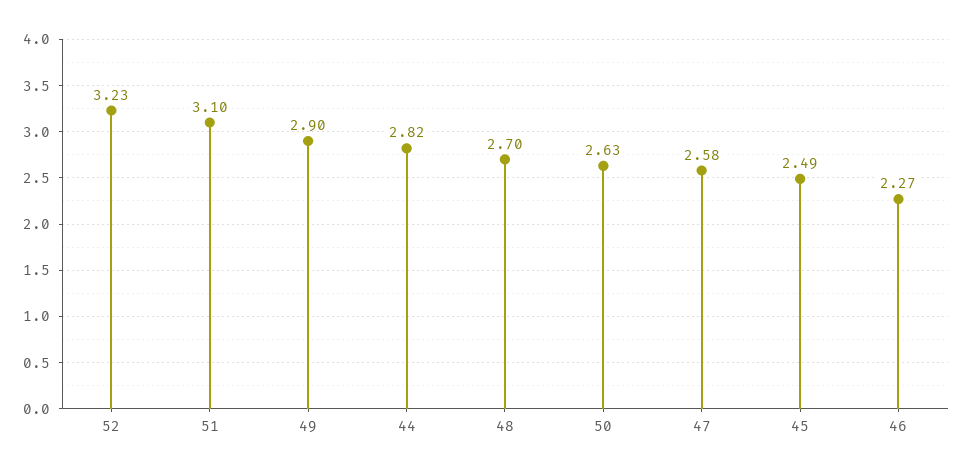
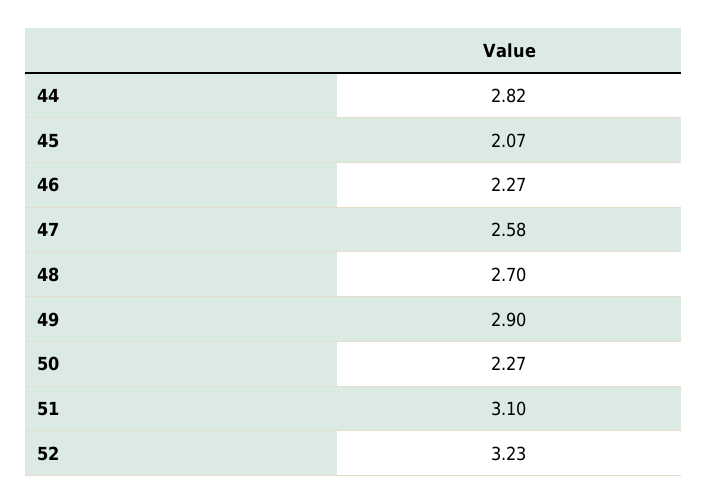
  {
    "52": 3.23,
    "51": 3.1,
    "49": 2.9,
    "44": 2.82,
    "48": 2.7,
-   "50": 2.63,
+   "50": 2.27,
    "47": 2.58,
-   "45": 2.49,
+   "45": 2.07,
    "46": 2.27
  }

